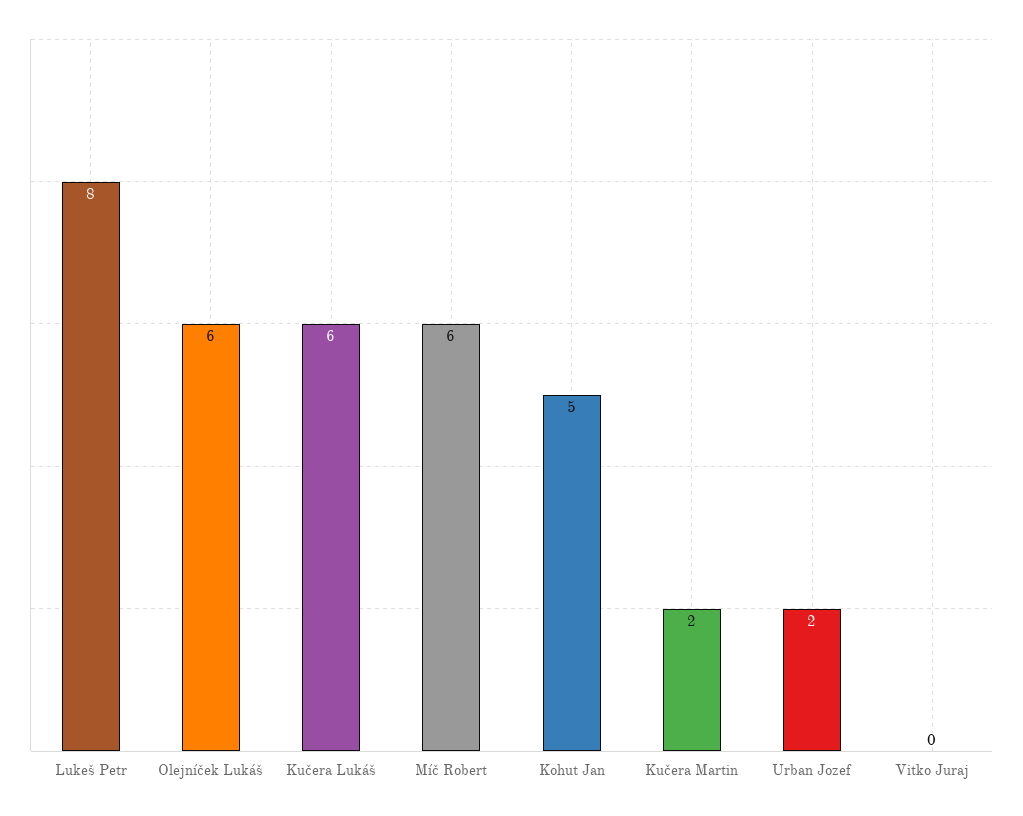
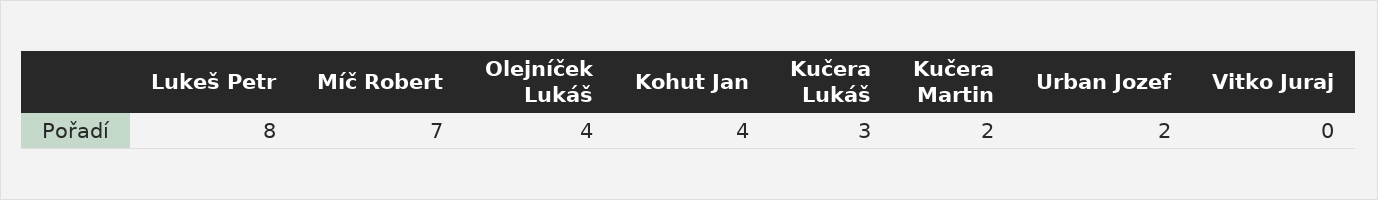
  {
    "Lukeš Petr": 8,
-   "Olejníček Lukáš": 6,
+   "Olejníček Lukáš": 4,
-   "Kučera Lukáš": 6,
+   "Kučera Lukáš": 3,
-   "Míč Robert": 6,
+   "Míč Robert": 7,
-   "Kohut Jan": 5,
+   "Kohut Jan": 4,
    "Kučera Martin": 2,
    "Urban Jozef": 2,
    "Vitko Juraj": 0
  }

